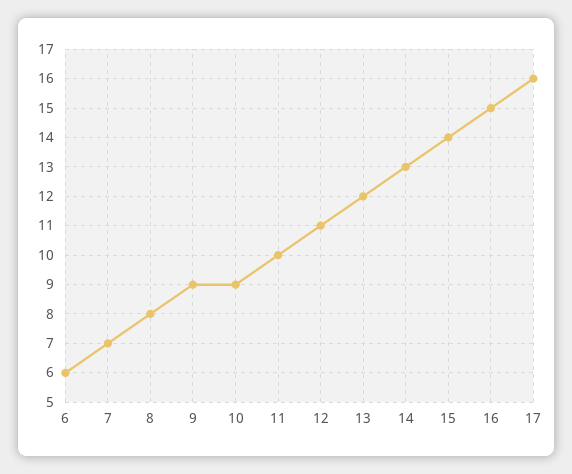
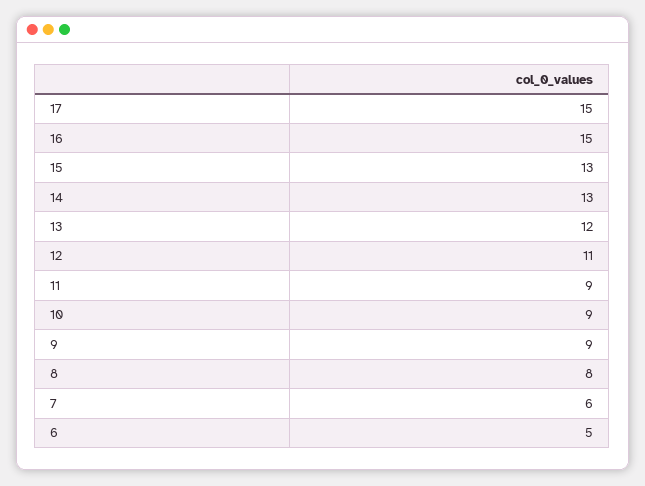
  {
-   "6": 6,
+   "6": 5,
-   "7": 7,
+   "7": 6,
    "8": 8,
    "9": 9,
    "10": 9,
-   "11": 10,
+   "11": 9,
    "12": 11,
    "13": 12,
    "14": 13,
-   "15": 14,
+   "15": 13,
    "16": 15,
-   "17": 16
+   "17": 15
  }

